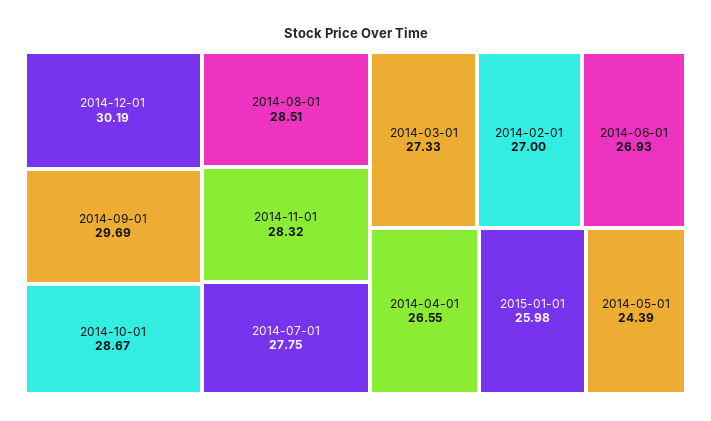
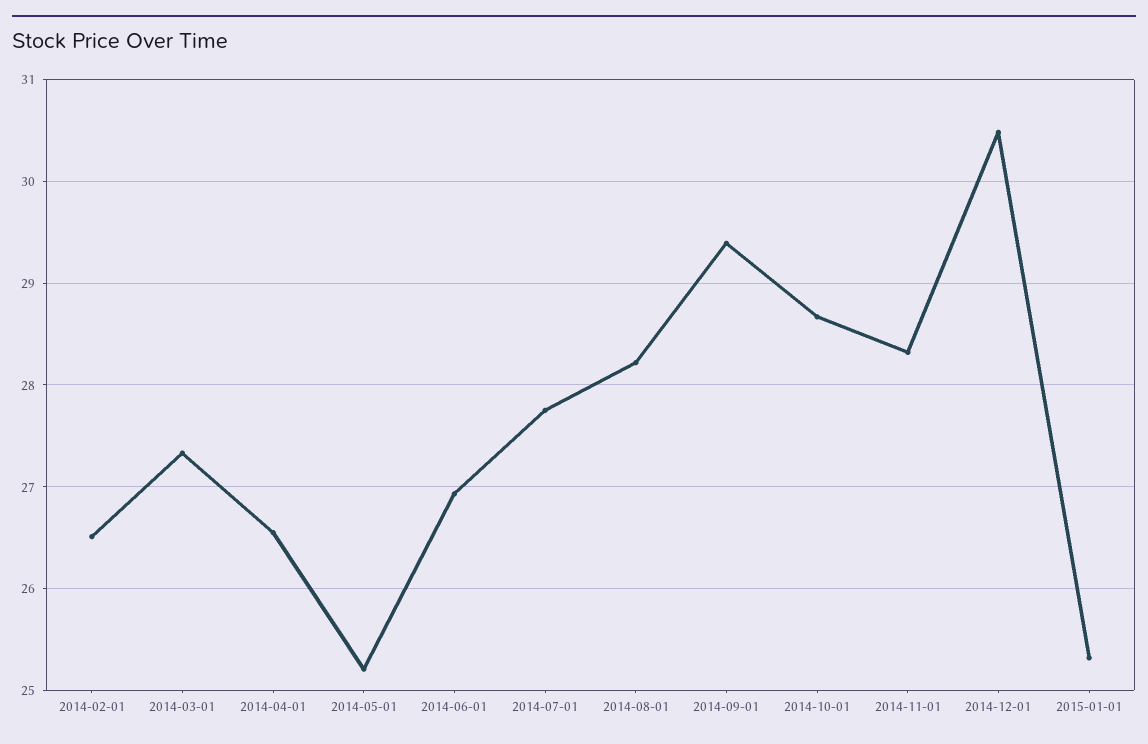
  {
-   "2014-12-01": 30.19,
+   "2014-12-01": 30.5,
-   "2014-09-01": 29.69,
+   "2014-09-01": 29.4,
    "2014-10-01": 28.67,
-   "2014-08-01": 28.51,
+   "2014-08-01": 28.2,
    "2014-11-01": 28.32,
    "2014-07-01": 27.75,
    "2014-03-01": 27.33,
-   "2014-02-01": 27,
+   "2014-02-01": 26.5,
    "2014-06-01": 26.93,
    "2014-04-01": 26.55,
-   "2015-01-01": 25.98,
+   "2015-01-01": 25.3,
-   "2014-05-01": 24.39
+   "2014-05-01": 25.2
  }

